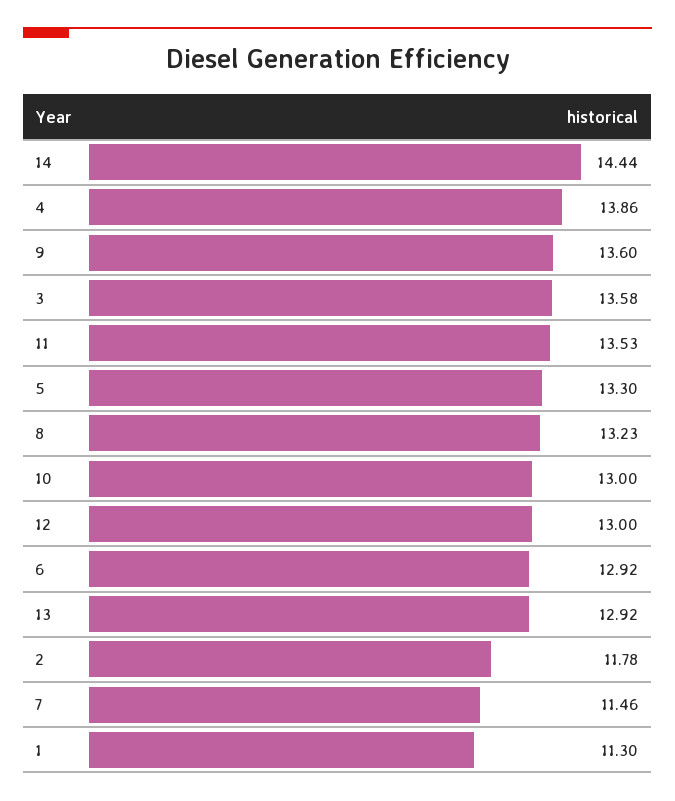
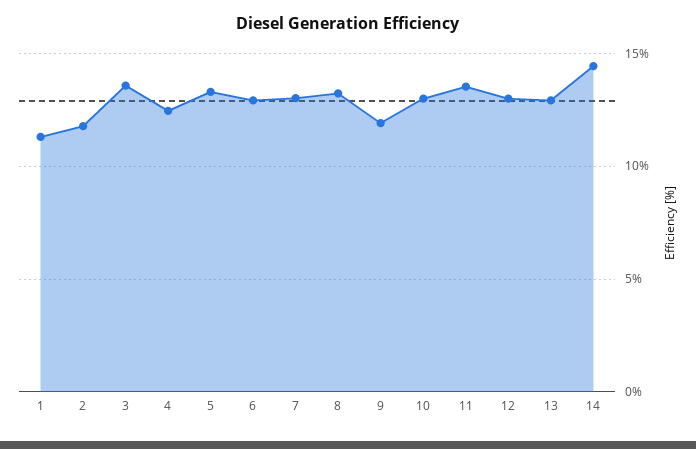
  {
    "14": 14.44,
-   "4": 13.86,
+   "4": 12.5,
-   "9": 13.6,
+   "9": 12,
    "3": 13.58,
    "11": 13.53,
    "5": 13.3,
    "8": 13.23,
    "10": 13,
    "12": 13,
    "6": 12.92,
    "13": 12.92,
    "2": 11.78,
-   "7": 11.46,
+   "7": 13,
    "1": 11.3
  }

